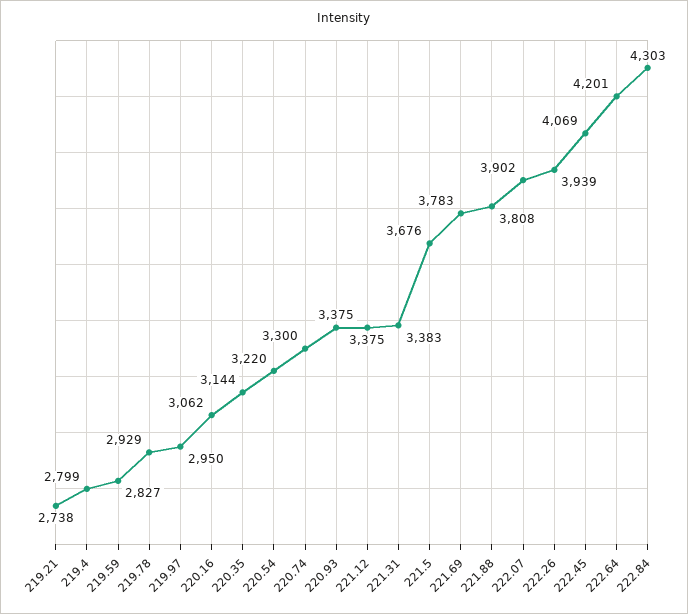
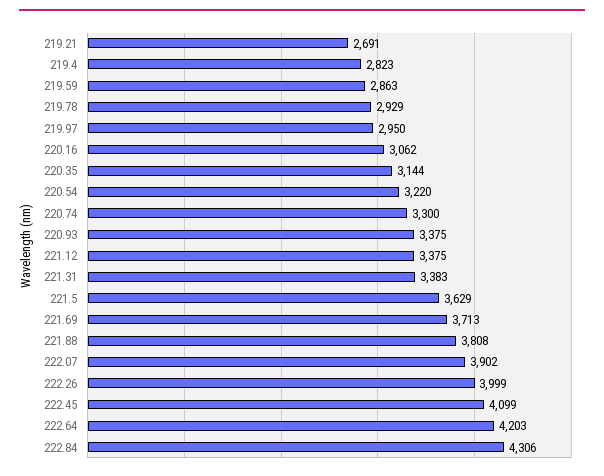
  {
-   "219.21": 2738,
+   "219.21": 2691,
-   "219.4": 2799,
+   "219.4": 2823,
-   "219.59": 2827,
+   "219.59": 2863,
    "219.78": 2929,
    "219.97": 2950,
    "220.16": 3062,
    "220.35": 3144,
    "220.54": 3220,
    "220.74": 3300,
    "220.93": 3375,
    "221.12": 3375,
    "221.31": 3383,
-   "221.5": 3676,
+   "221.5": 3629,
-   "221.69": 3783,
+   "221.69": 3713,
    "221.88": 3808,
    "222.07": 3902,
-   "222.26": 3939,
+   "222.26": 3999,
-   "222.45": 4069,
+   "222.45": 4099,
-   "222.64": 4201,
+   "222.64": 4203,
-   "222.84": 4303
+   "222.84": 4306
  }

